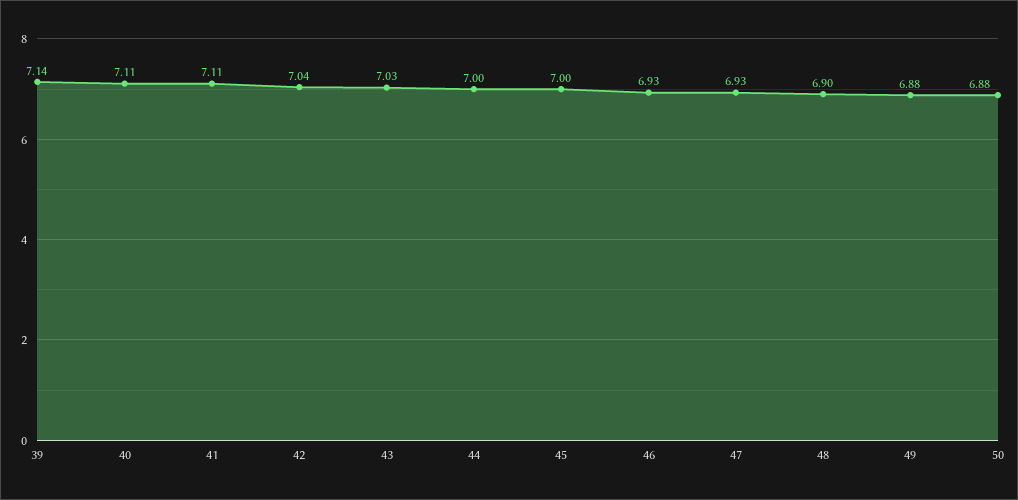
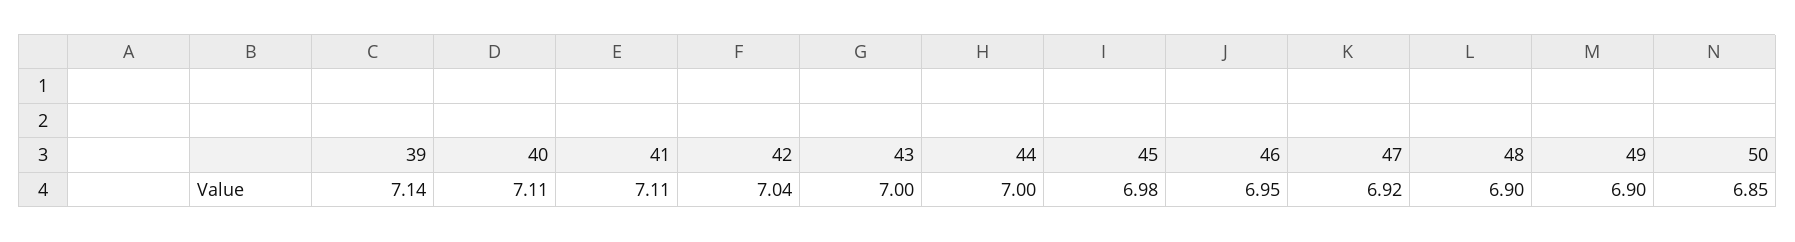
  {
    "39": 7.14,
    "40": 7.11,
    "41": 7.11,
    "42": 7.04,
-   "43": 7.03,
+   "43": 7,
    "44": 7,
-   "45": 7,
+   "45": 6.98,
-   "46": 6.93,
+   "46": 6.95,
-   "47": 6.93,
+   "47": 6.92,
    "48": 6.9,
-   "49": 6.88,
+   "49": 6.9,
-   "50": 6.88
+   "50": 6.85
  }

